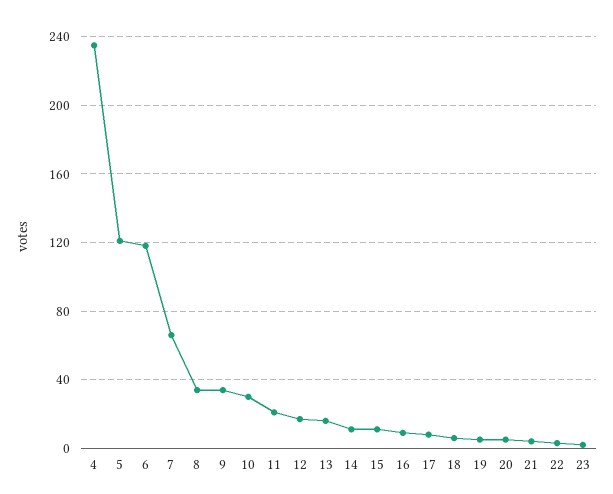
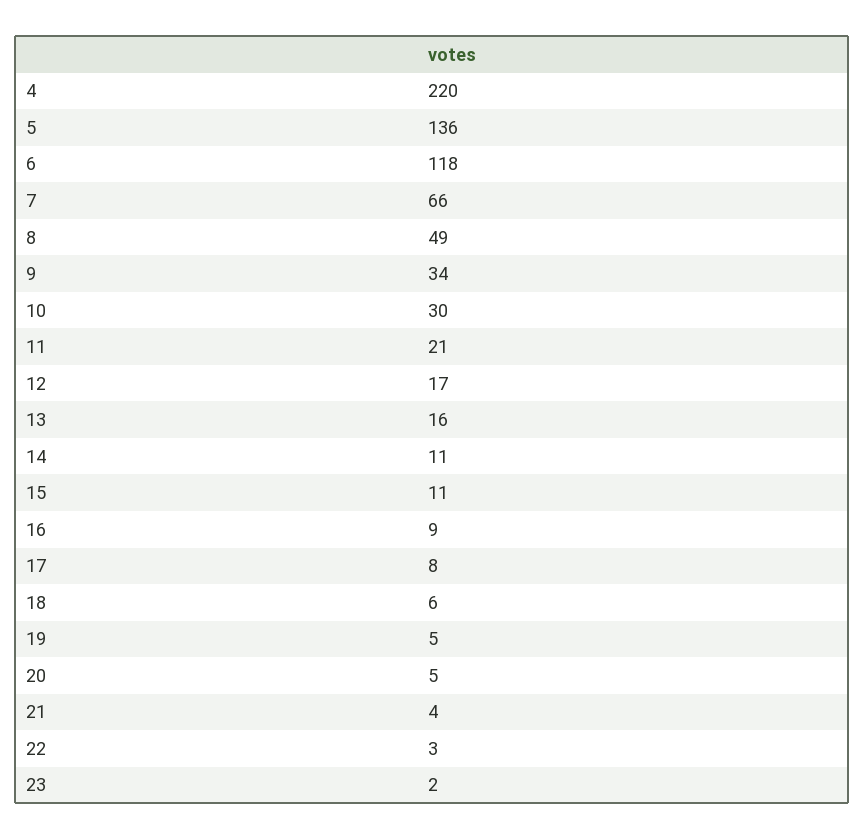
  {
-   "4": 235,
+   "4": 220,
-   "5": 120,
+   "5": 136,
    "6": 118,
    "7": 66,
-   "8": 35,
+   "8": 49,
    "9": 34,
    "10": 30,
    "11": 21,
    "12": 17,
    "13": 16,
    "14": 11,
    "15": 11,
    "16": 9,
    "17": 8,
    "18": 6,
    "19": 5,
    "20": 5,
    "21": 4,
    "22": 3,
    "23": 2
  }

